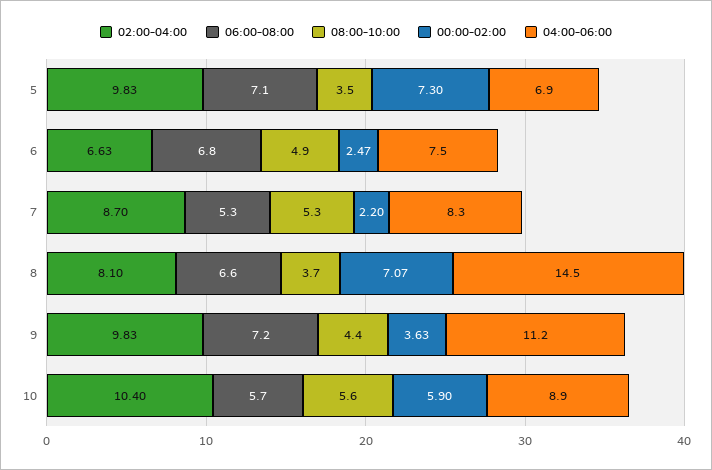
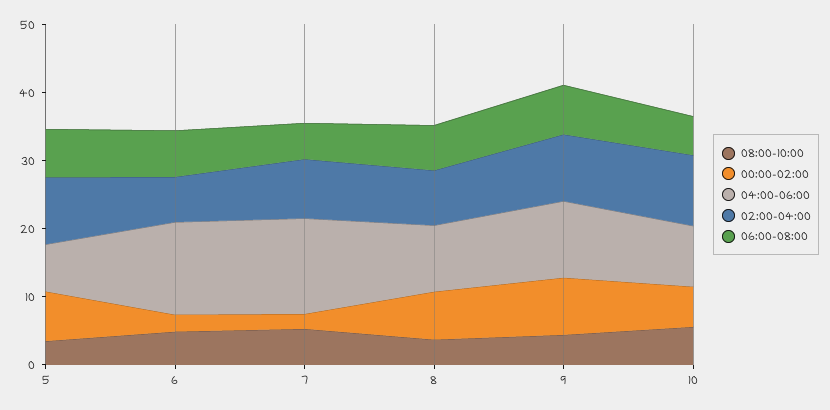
  {
    "02:00-04:00": {
      "5": 9.83,
      "6": 6.63,
      "7": 8.7,
      "8": 8.1,
      "9": 9.83,
      "10": 10.4
    },
    "06:00-08:00": {
      "5": 7.1,
      "6": 6.8,
      "7": 5.3,
      "8": 6.6,
      "9": 7.2,
      "10": 5.7
    },
    "08:00-10:00": {
      "5": 3.5,
      "6": 4.9,
      "7": 5.3,
      "8": 3.7,
      "9": 4.4,
      "10": 5.6
    },
    "00:00-02:00": {
      "5": 7.3,
      "6": 2.47,
      "7": 2.2,
      "8": 7.07,
-     "9": 3.63,
+     "9": 8,
      "10": 5.9
    },
    "04:00-06:00": {
      "5": 6.9,
-     "6": 7.5,
+     "6": 14,
-     "7": 8.3,
+     "7": 14,
-     "8": 14.5,
+     "8": 10,
      "9": 11.2,
      "10": 8.9
    }
  }

